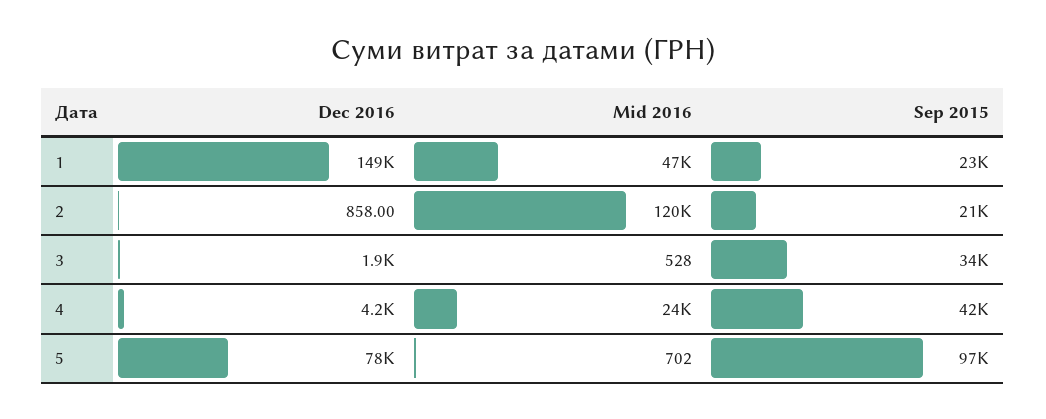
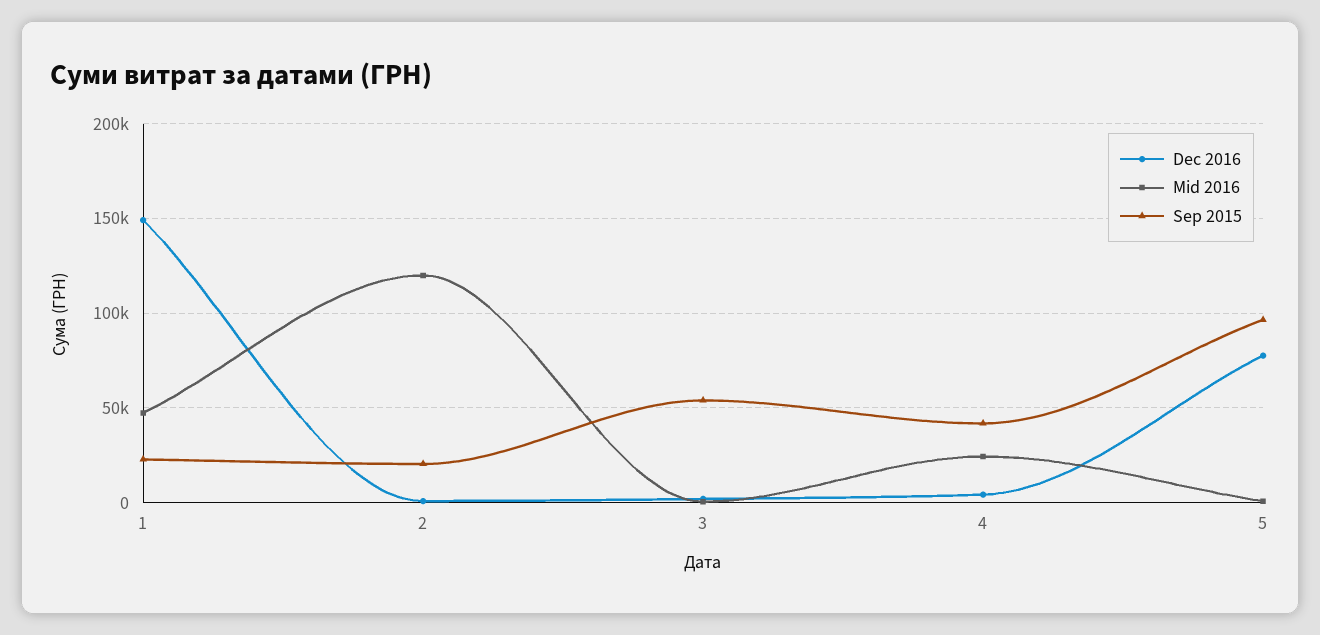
  {
    "Dec 2016": {
      "1": 149000,
      "2": 858,
      "3": 1900,
      "4": 4200,
      "5": 78000
    },
    "Mid 2016": {
      "1": 47000,
      "2": 120000,
      "3": 528,
      "4": 24000,
      "5": 702
    },
    "Sep 2015": {
      "1": 23000,
      "2": 21000,
-     "3": 34000,
+     "3": 55000,
      "4": 42000,
      "5": 97000
    }
  }

